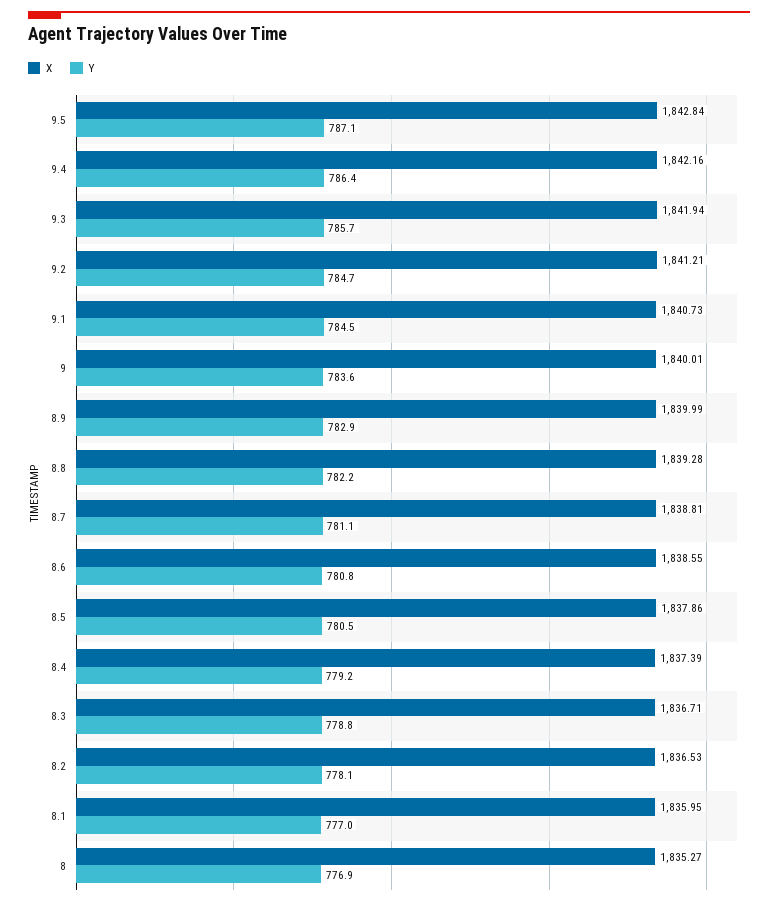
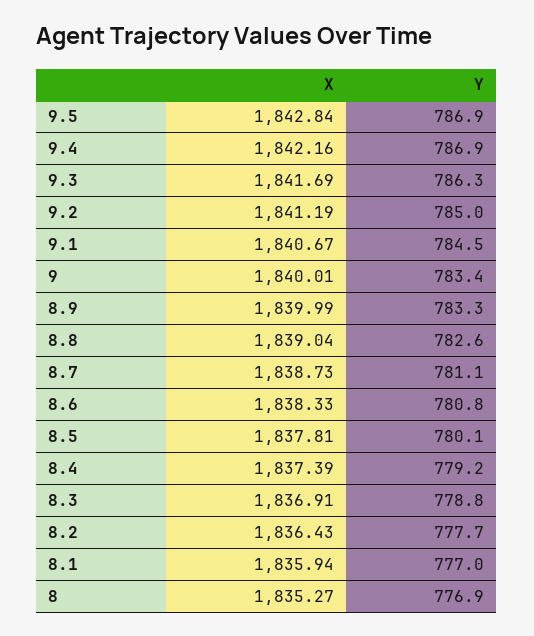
  {
    "X": {
      "9.5": 1842.84,
      "9.4": 1842.16,
-     "9.3": 1841.94,
+     "9.3": 1841.69,
-     "9.2": 1841.21,
+     "9.2": 1841.19,
-     "9.1": 1840.73,
+     "9.1": 1840.67,
      "9": 1840.01,
      "8.9": 1839.99,
-     "8.8": 1839.28,
+     "8.8": 1839.04,
-     "8.7": 1838.81,
+     "8.7": 1838.73,
-     "8.6": 1838.55,
+     "8.6": 1838.33,
-     "8.5": 1837.86,
+     "8.5": 1837.81,
      "8.4": 1837.39,
-     "8.3": 1836.71,
+     "8.3": 1836.91,
-     "8.2": 1836.53,
+     "8.2": 1836.43,
-     "8.1": 1835.95,
+     "8.1": 1835.94,
      "8": 1835.27
    },
    "Y": {
-     "9.5": 787.1,
+     "9.5": 786.9,
-     "9.4": 786.4,
+     "9.4": 786.9,
-     "9.3": 785.7,
+     "9.3": 786.3,
-     "9.2": 784.7,
+     "9.2": 785,
      "9.1": 784.5,
-     "9": 783.6,
+     "9": 783.4,
-     "8.9": 782.9,
+     "8.9": 783.3,
-     "8.8": 782.2,
+     "8.8": 782.6,
      "8.7": 781.1,
      "8.6": 780.8,
-     "8.5": 780.5,
+     "8.5": 780.1,
      "8.4": 779.2,
      "8.3": 778.8,
-     "8.2": 778.1,
+     "8.2": 777.7,
      "8.1": 777,
      "8": 776.9
    }
  }

